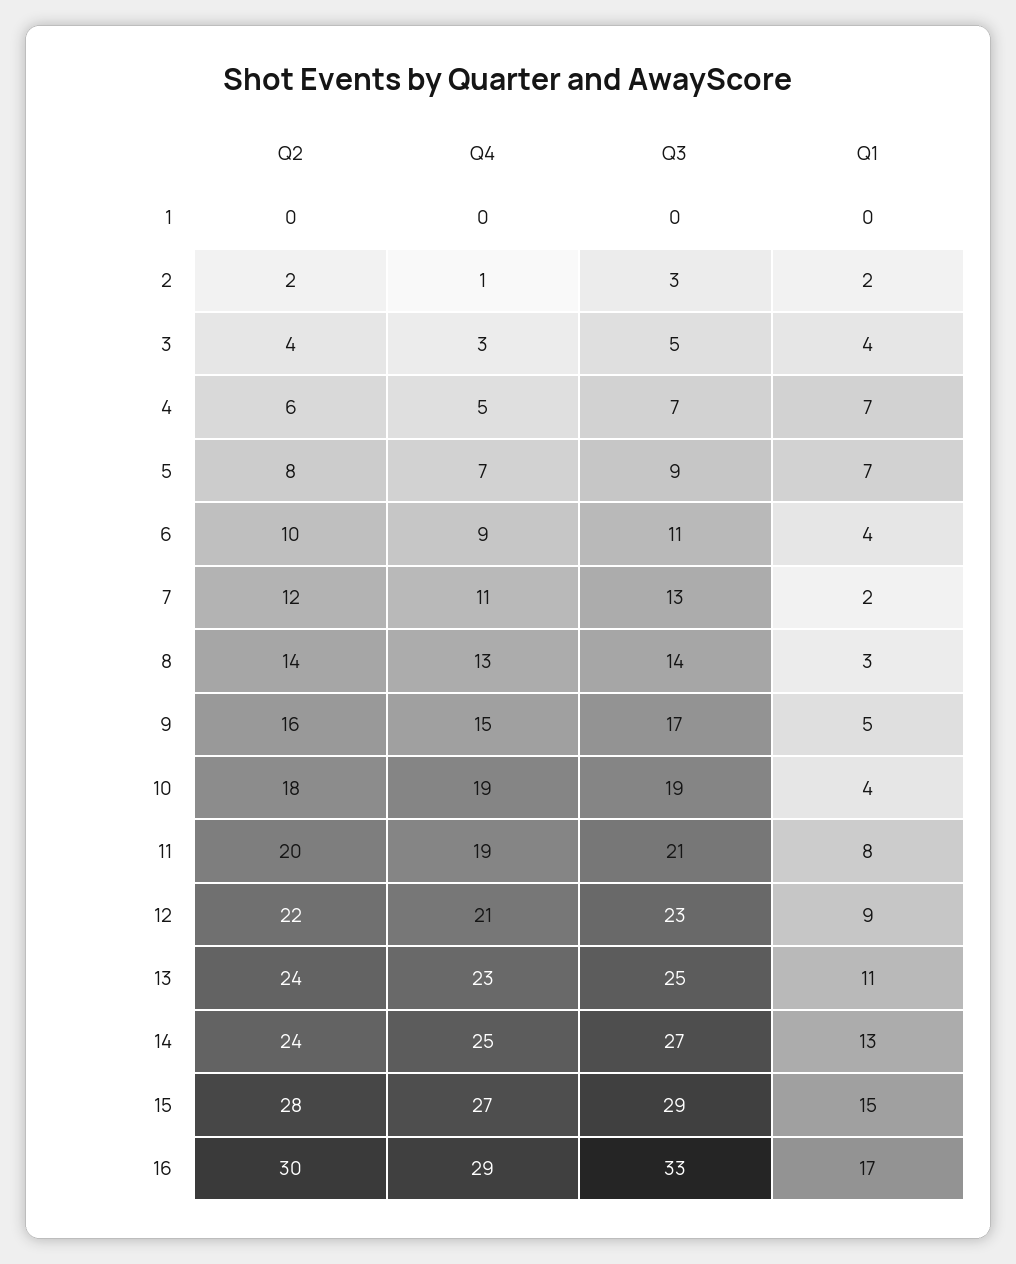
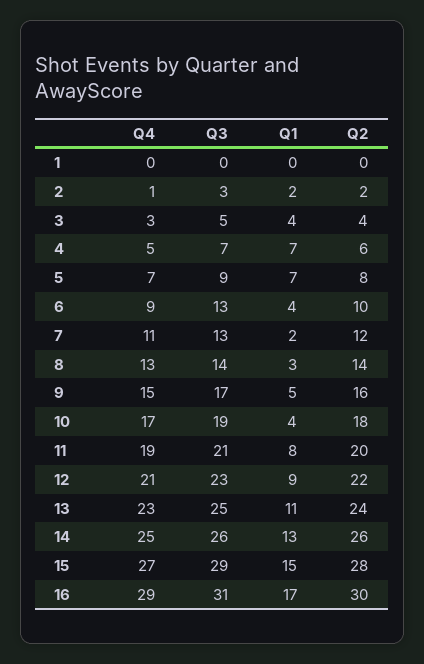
  {
    "Q2": {
      "1": 0,
      "2": 2,
      "3": 4,
      "4": 6,
      "5": 8,
      "6": 10,
      "7": 12,
      "8": 14,
      "9": 16,
      "10": 18,
      "11": 20,
      "12": 22,
      "13": 24,
-     "14": 24,
+     "14": 26,
      "15": 28,
      "16": 30
    },
    "Q4": {
      "1": 0,
      "2": 1,
      "3": 3,
      "4": 5,
      "5": 7,
      "6": 9,
      "7": 11,
      "8": 13,
      "9": 15,
-     "10": 19,
+     "10": 17,
      "11": 19,
      "12": 21,
      "13": 23,
      "14": 25,
      "15": 27,
      "16": 29
    },
    "Q3": {
      "1": 0,
      "2": 3,
      "3": 5,
      "4": 7,
      "5": 9,
-     "6": 11,
+     "6": 13,
      "7": 13,
      "8": 14,
      "9": 17,
      "10": 19,
      "11": 21,
      "12": 23,
      "13": 25,
-     "14": 27,
+     "14": 26,
      "15": 29,
-     "16": 33
+     "16": 31
    },
    "Q1": {
      "1": 0,
      "2": 2,
      "3": 4,
      "4": 7,
      "5": 7,
      "6": 4,
      "7": 2,
      "8": 3,
      "9": 5,
      "10": 4,
      "11": 8,
      "12": 9,
      "13": 11,
      "14": 13,
      "15": 15,
      "16": 17
    }
  }

